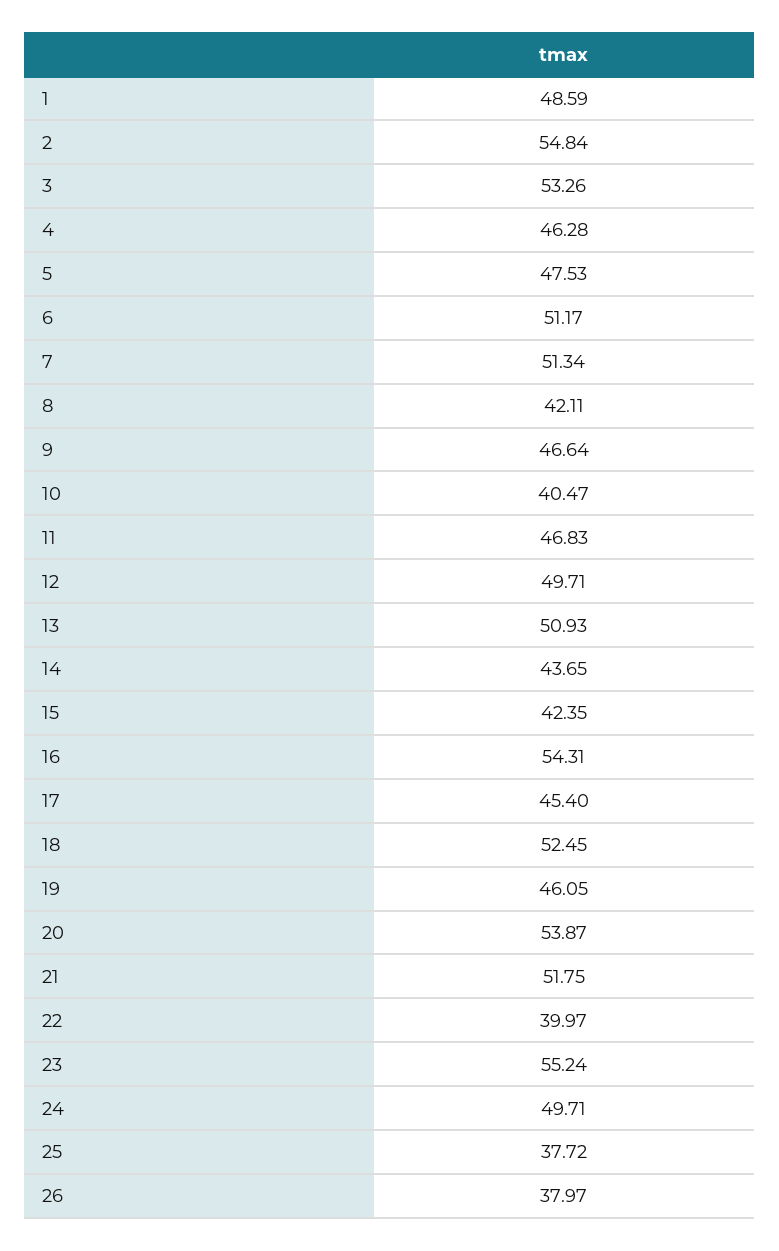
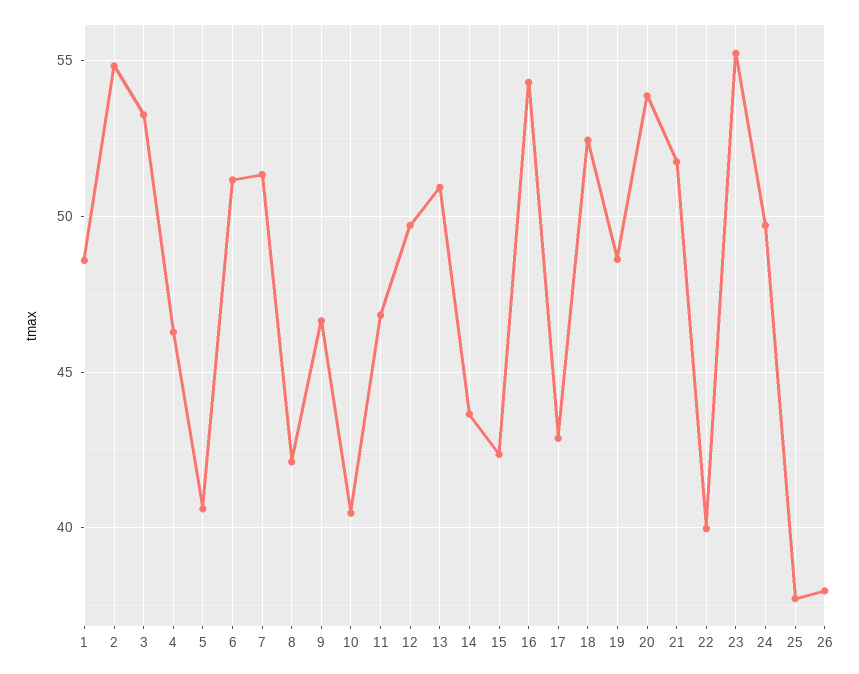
  {
    "1": 48.59,
    "2": 54.84,
    "3": 53.26,
    "4": 46.28,
-   "5": 47.53,
+   "5": 40.5,
    "6": 51.17,
    "7": 51.34,
    "8": 42.11,
    "9": 46.64,
    "10": 40.47,
    "11": 46.83,
    "12": 49.71,
    "13": 50.93,
    "14": 43.65,
    "15": 42.35,
    "16": 54.31,
-   "17": 45.4,
+   "17": 43,
    "18": 52.45,
-   "19": 46.05,
+   "19": 48.5,
    "20": 53.87,
    "21": 51.75,
    "22": 39.97,
    "23": 55.24,
    "24": 49.71,
    "25": 37.72,
    "26": 37.97
  }

